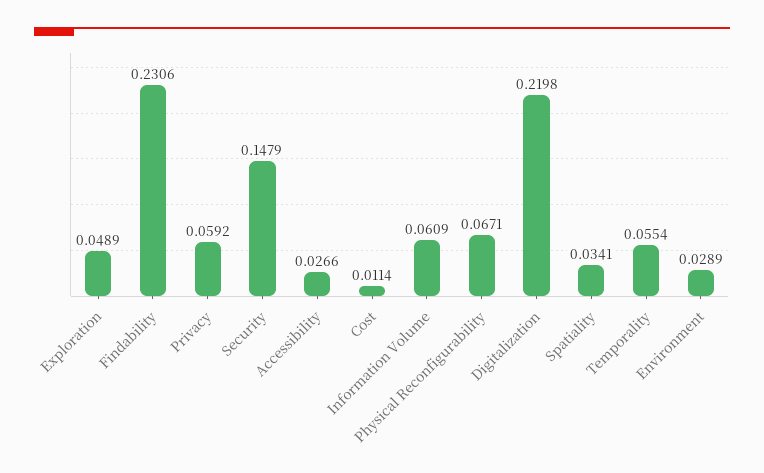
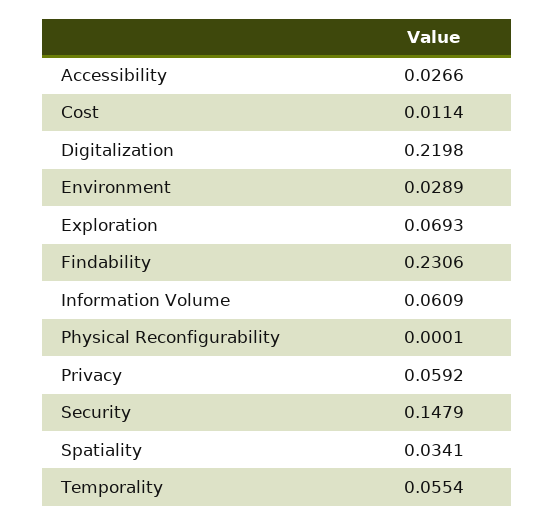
  {
-   "Exploration": 0.0489,
+   "Exploration": 0.0693,
    "Findability": 0.2306,
    "Privacy": 0.0592,
    "Security": 0.1479,
    "Accessibility": 0.0266,
    "Cost": 0.0114,
    "Information Volume": 0.0609,
-   "Physical Reconfigurability": 0.0671,
+   "Physical Reconfigurability": 0.0001,
    "Digitalization": 0.2198,
    "Spatiality": 0.0341,
    "Temporality": 0.0554,
    "Environment": 0.0289
  }

